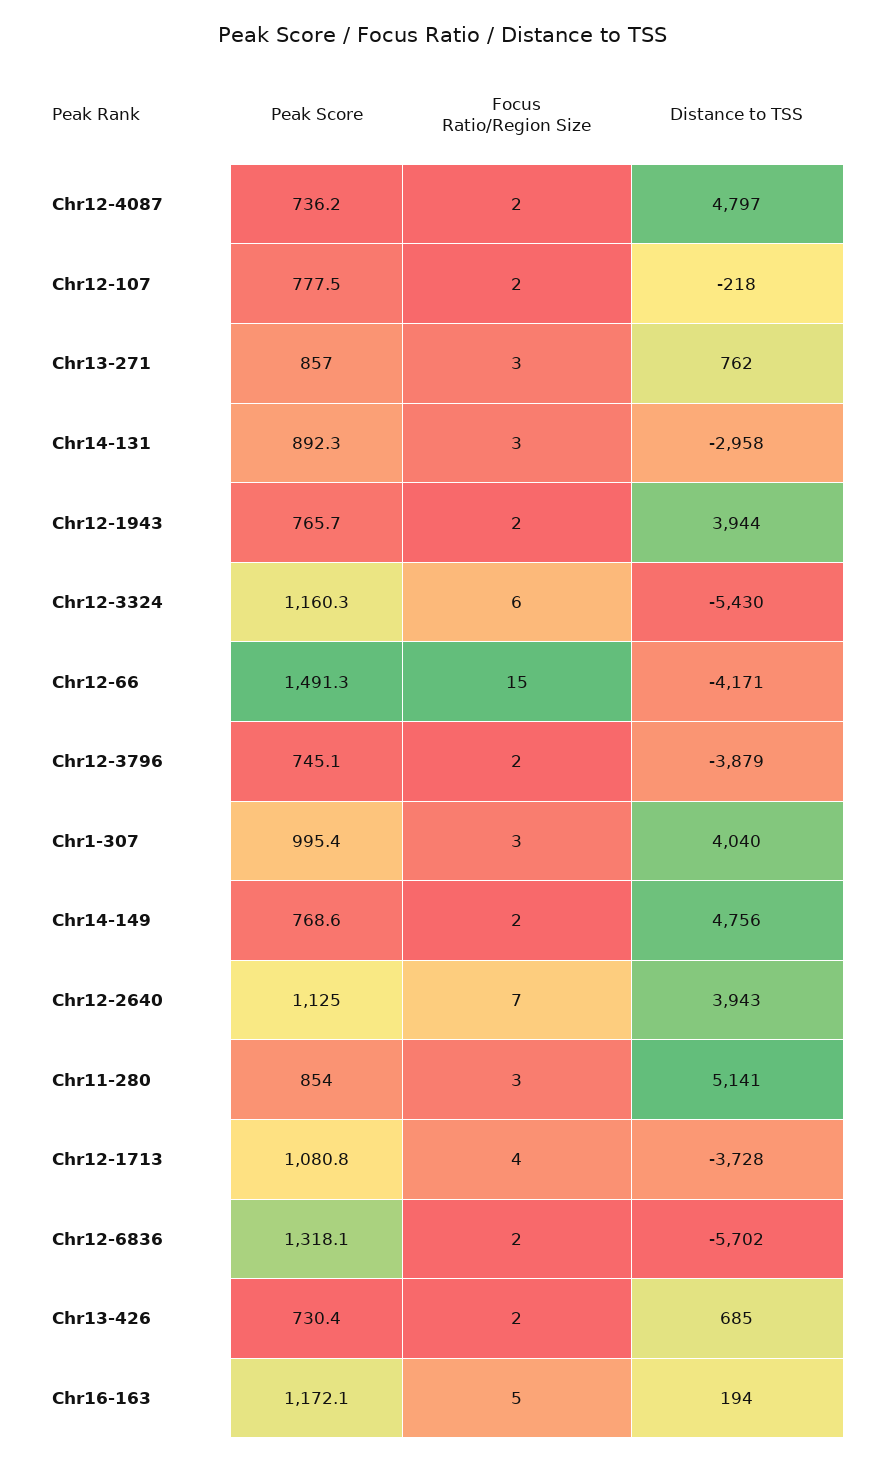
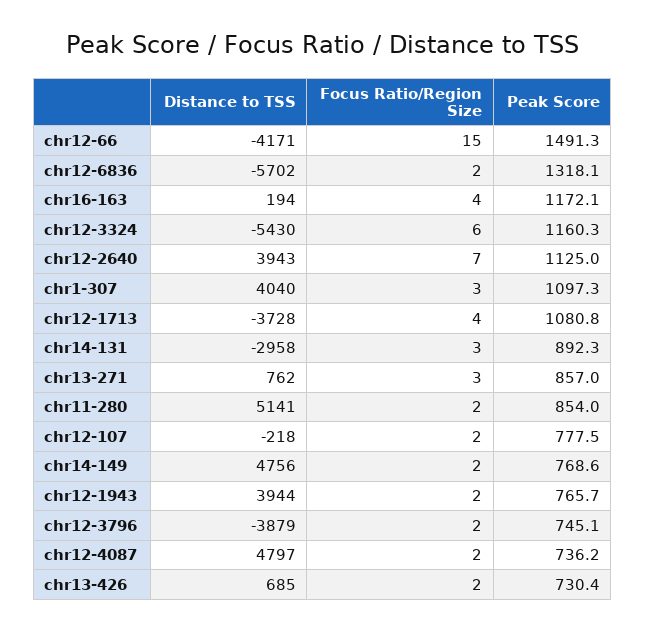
  {
    "Peak Score": {
      "Chr12-4087": 736.2,
      "Chr12-107": 777.5,
      "Chr13-271": 857,
      "Chr14-131": 892.3,
      "Chr12-1943": 765.7,
      "Chr12-3324": 1160.3,
      "Chr12-66": 1491.3,
      "Chr12-3796": 745.1,
-     "Chr1-307": 995.4,
+     "Chr1-307": 1097.3,
      "Chr14-149": 768.6,
      "Chr12-2640": 1125,
      "Chr11-280": 854,
      "Chr12-1713": 1080.8,
      "Chr12-6836": 1318.1,
      "Chr13-426": 730.4,
      "Chr16-163": 1172.1
    },
    "Focus Ratio/Region Size": {
      "Chr12-4087": 2,
      "Chr12-107": 2,
      "Chr13-271": 3,
      "Chr14-131": 3,
      "Chr12-1943": 2,
      "Chr12-3324": 6,
      "Chr12-66": 15,
      "Chr12-3796": 2,
      "Chr1-307": 3,
      "Chr14-149": 2,
      "Chr12-2640": 7,
-     "Chr11-280": 3,
+     "Chr11-280": 2,
      "Chr12-1713": 4,
      "Chr12-6836": 2,
      "Chr13-426": 2,
-     "Chr16-163": 5
+     "Chr16-163": 4
    },
    "Distance to TSS": {
      "Chr12-4087": 4797,
      "Chr12-107": -218,
      "Chr13-271": 762,
      "Chr14-131": -2958,
      "Chr12-1943": 3944,
      "Chr12-3324": -5430,
      "Chr12-66": -4171,
      "Chr12-3796": -3879,
      "Chr1-307": 4040,
      "Chr14-149": 4756,
      "Chr12-2640": 3943,
      "Chr11-280": 5141,
      "Chr12-1713": -3728,
      "Chr12-6836": -5702,
      "Chr13-426": 685,
      "Chr16-163": 194
    }
  }

